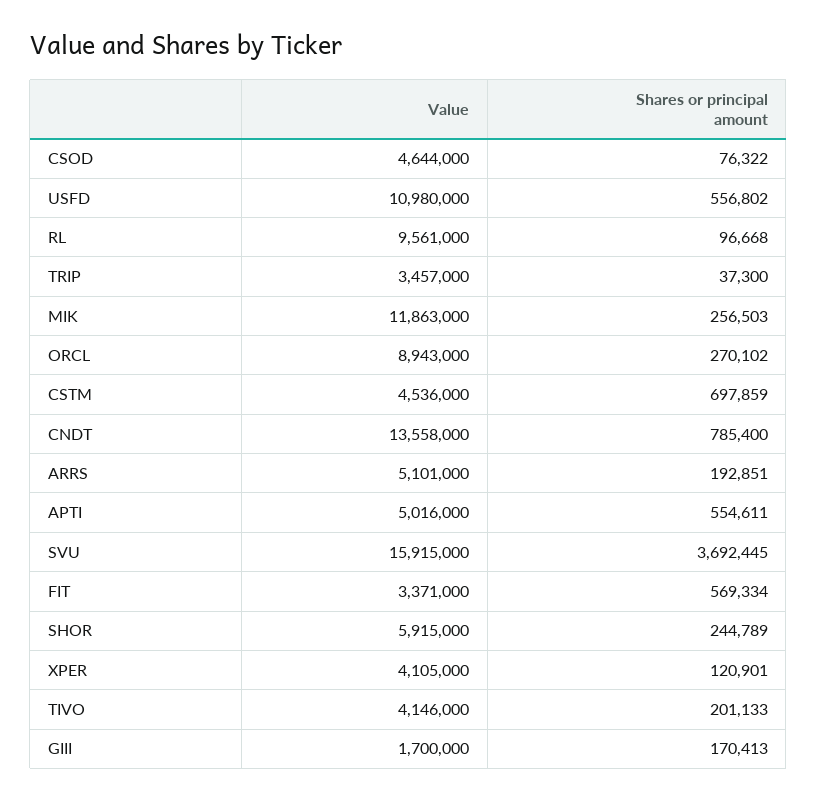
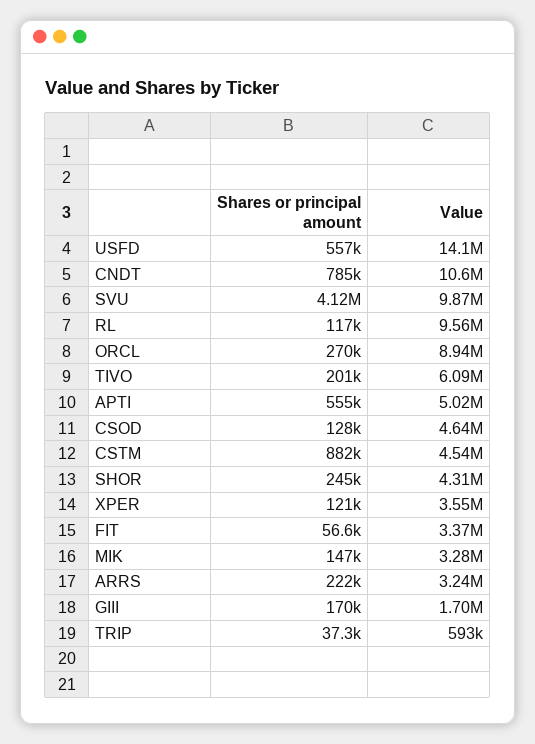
  {
    "Value": {
      "CSOD": 4644000,
-     "USFD": 10980000,
+     "USFD": 14100000,
      "RL": 9561000,
-     "TRIP": 3457000,
+     "TRIP": 593000,
-     "MIK": 11863000,
+     "MIK": 3280000,
      "ORCL": 8943000,
      "CSTM": 4536000,
-     "CNDT": 13558000,
+     "CNDT": 10600000,
-     "ARRS": 5101000,
+     "ARRS": 3240000,
      "APTI": 5016000,
-     "SVU": 15915000,
+     "SVU": 9870000,
      "FIT": 3371000,
-     "SHOR": 5915000,
+     "SHOR": 4310000,
-     "XPER": 4105000,
+     "XPER": 3550000,
-     "TIVO": 4146000,
+     "TIVO": 6090000,
      "GIII": 1700000
    },
    "Shares or principal amount": {
-     "CSOD": 76322,
+     "CSOD": 128000,
      "USFD": 556802,
-     "RL": 96668,
+     "RL": 117000,
      "TRIP": 37300,
-     "MIK": 256503,
+     "MIK": 147000,
      "ORCL": 270102,
-     "CSTM": 697859,
+     "CSTM": 882000,
      "CNDT": 785400,
-     "ARRS": 192851,
+     "ARRS": 222000,
      "APTI": 554611,
-     "SVU": 3692445,
+     "SVU": 4120000,
-     "FIT": 569334,
+     "FIT": 56600,
      "SHOR": 244789,
      "XPER": 120901,
      "TIVO": 201133,
      "GIII": 170413
    }
  }

